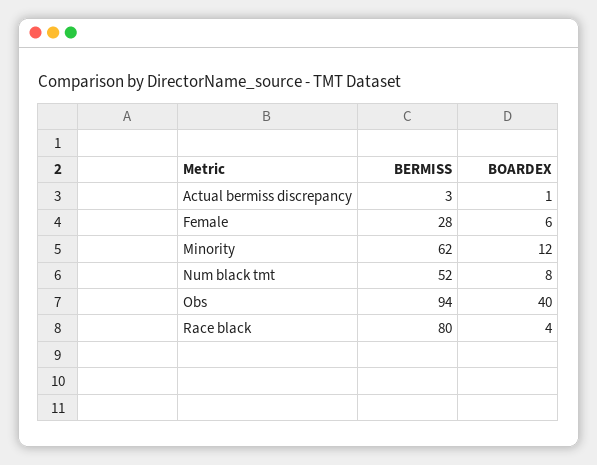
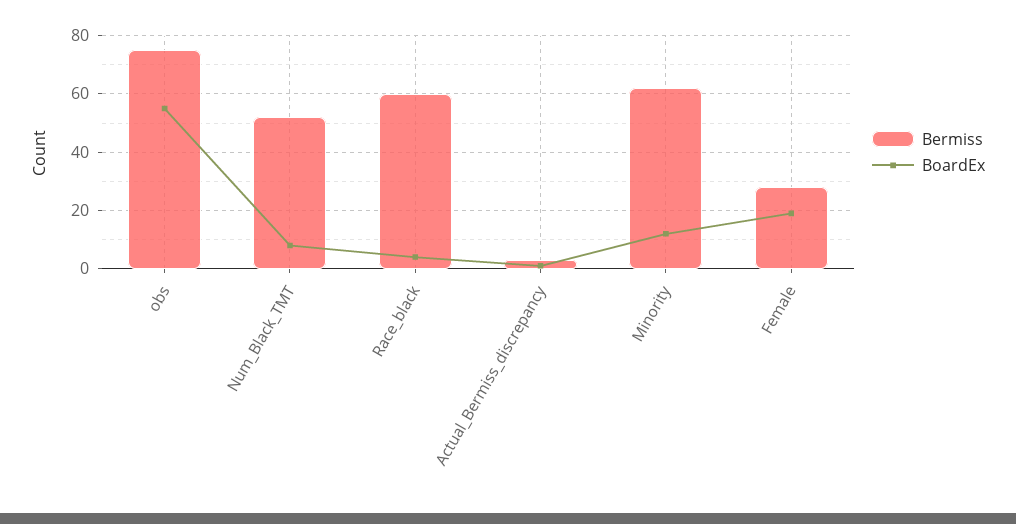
  {
    "BERMISS": {
      "Actual bermiss discrepancy": 3,
      "Female": 28,
      "Minority": 62,
      "Num black tmt": 52,
-     "Obs": 94,
+     "Obs": 75,
-     "Race black": 80
+     "Race black": 60
    },
    "BOARDEX": {
      "Actual bermiss discrepancy": 1,
-     "Female": 6,
+     "Female": 20,
      "Minority": 12,
      "Num black tmt": 8,
-     "Obs": 40,
+     "Obs": 55,
      "Race black": 4
    }
  }

